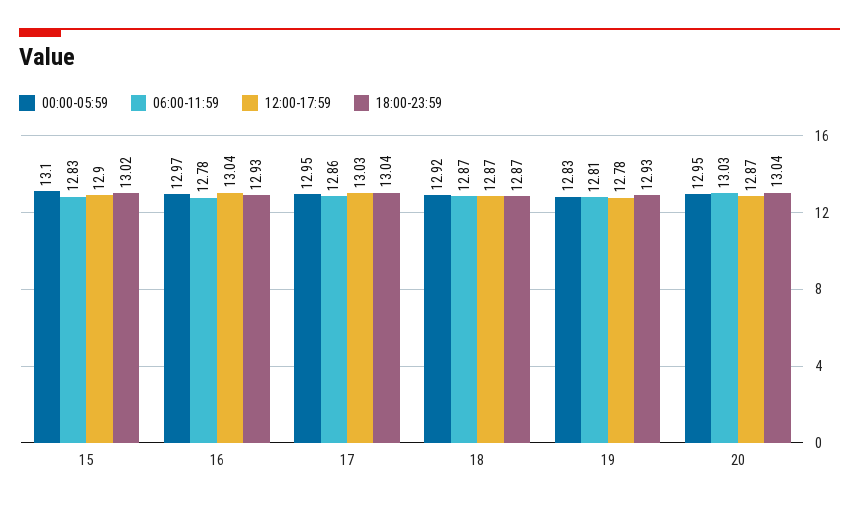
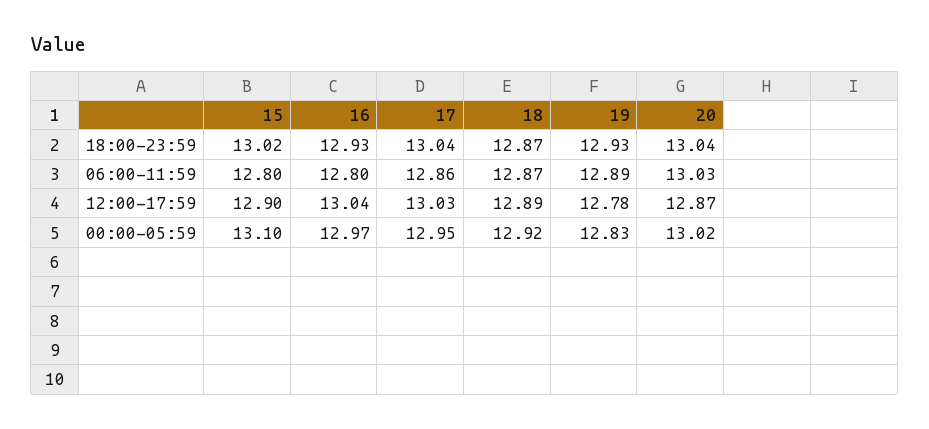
  {
    "00:00-05:59": {
      "15": 13.1,
      "16": 12.97,
      "17": 12.95,
      "18": 12.92,
      "19": 12.83,
-     "20": 12.95
+     "20": 13.02
    },
    "06:00-11:59": {
-     "15": 12.83,
+     "15": 12.8,
-     "16": 12.78,
+     "16": 12.8,
      "17": 12.86,
      "18": 12.87,
-     "19": 12.81,
+     "19": 12.89,
      "20": 13.03
    },
    "12:00-17:59": {
      "15": 12.9,
      "16": 13.04,
      "17": 13.03,
-     "18": 12.87,
+     "18": 12.89,
      "19": 12.78,
      "20": 12.87
    },
    "18:00-23:59": {
      "15": 13.02,
      "16": 12.93,
      "17": 13.04,
      "18": 12.87,
      "19": 12.93,
      "20": 13.04
    }
  }

